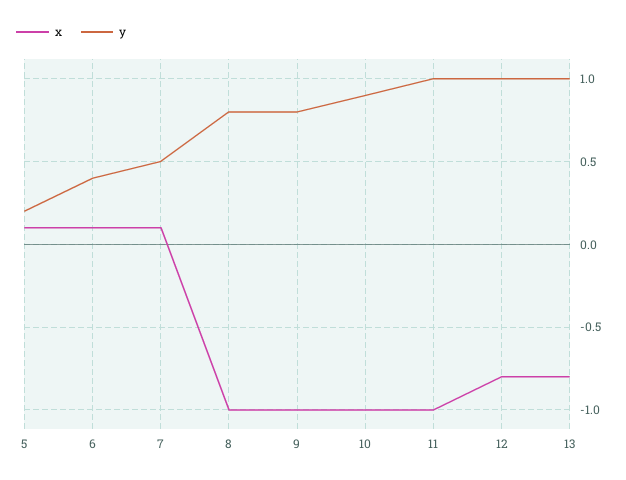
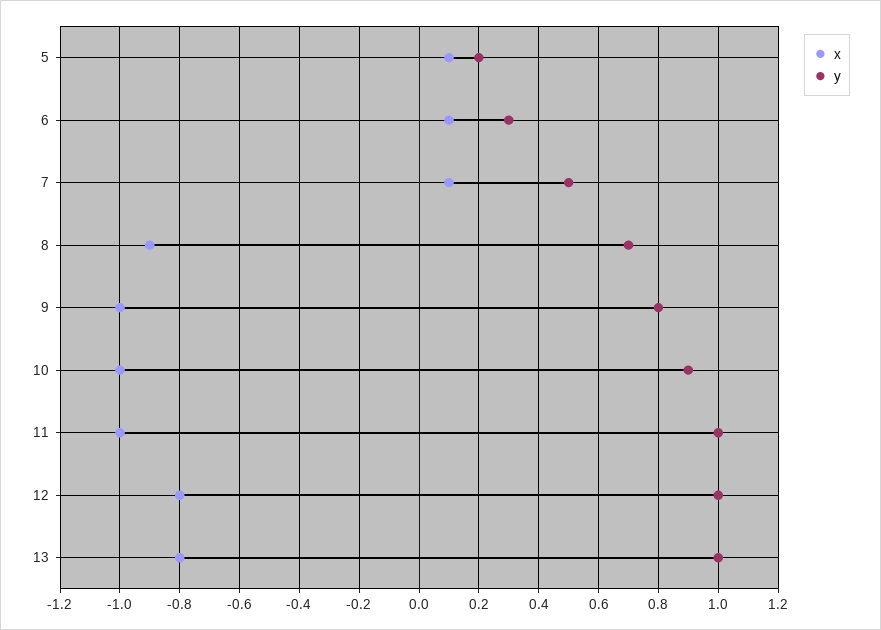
  {
    "x": {
      "5": 0.1,
      "6": 0.1,
      "7": 0.1,
-     "8": -1,
+     "8": -0.9,
      "9": -1,
      "10": -1,
      "11": -1,
      "12": -0.8,
      "13": -0.8
    },
    "y": {
      "5": 0.2,
-     "6": 0.4,
+     "6": 0.3,
      "7": 0.5,
-     "8": 0.8,
+     "8": 0.7,
      "9": 0.8,
      "10": 0.9,
      "11": 1,
      "12": 1,
      "13": 1
    }
  }

